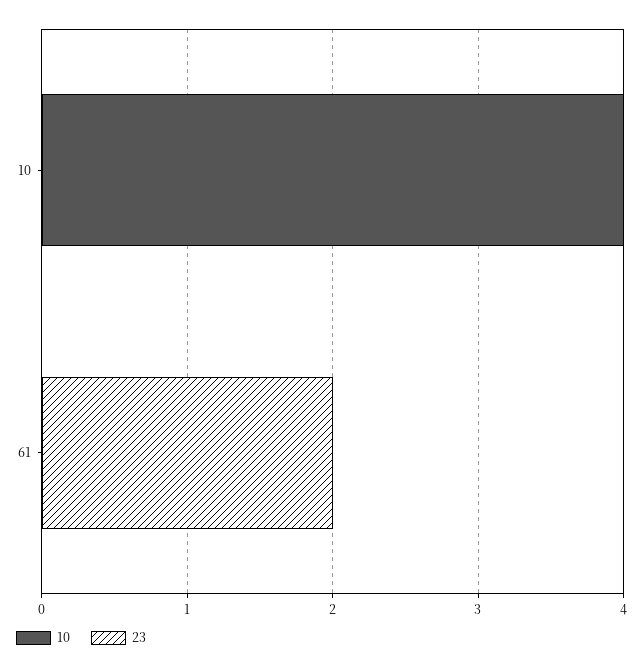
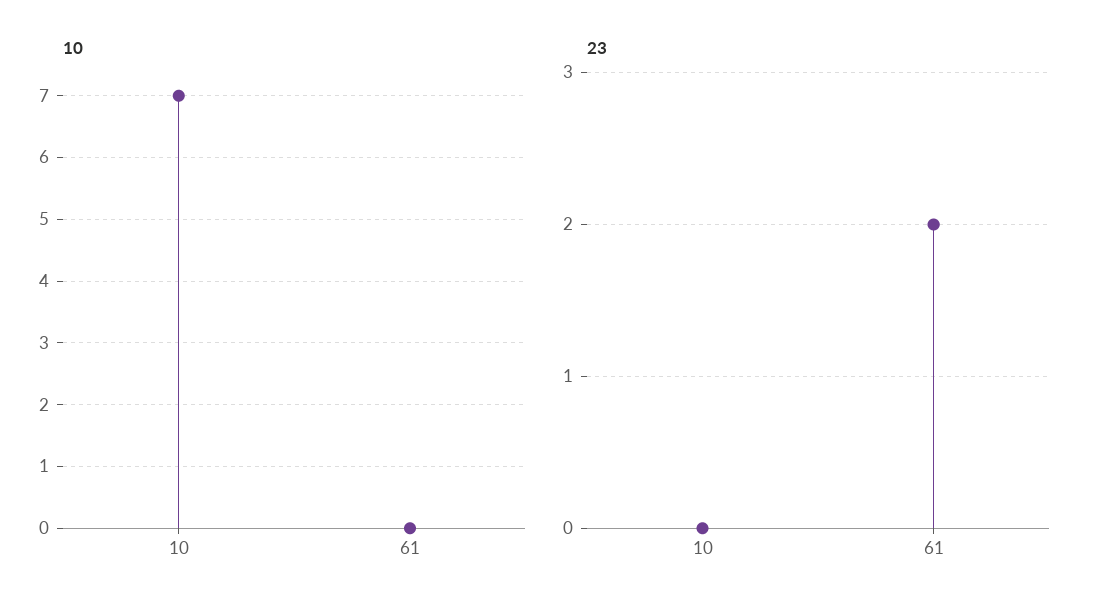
  {
    "10": {
-     "10": 4,
+     "10": 7,
      "61": 0
    },
    "23": {
      "10": 0,
      "61": 2
    }
  }

